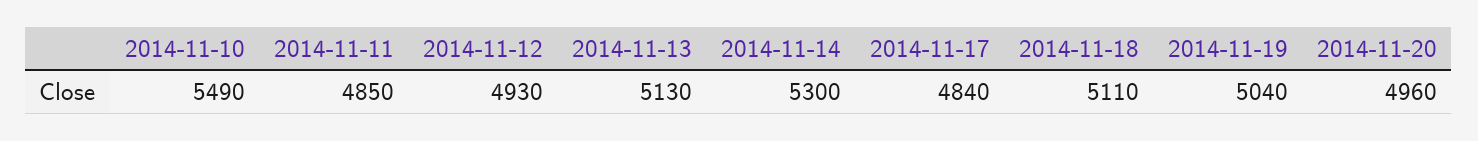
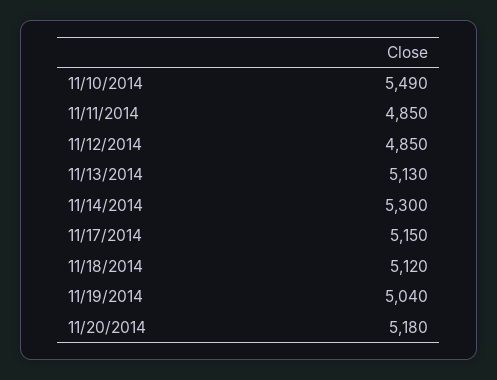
  {
    "2014-11-10": 5490,
    "2014-11-11": 4850,
-   "2014-11-12": 4930,
+   "2014-11-12": 4850,
    "2014-11-13": 5130,
    "2014-11-14": 5300,
-   "2014-11-17": 4840,
+   "2014-11-17": 5150,
-   "2014-11-18": 5110,
+   "2014-11-18": 5120,
    "2014-11-19": 5040,
-   "2014-11-20": 4960
+   "2014-11-20": 5180
  }

